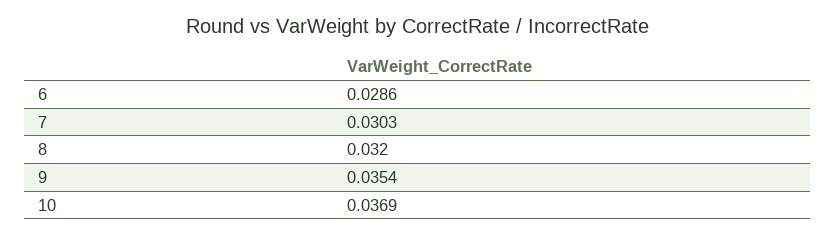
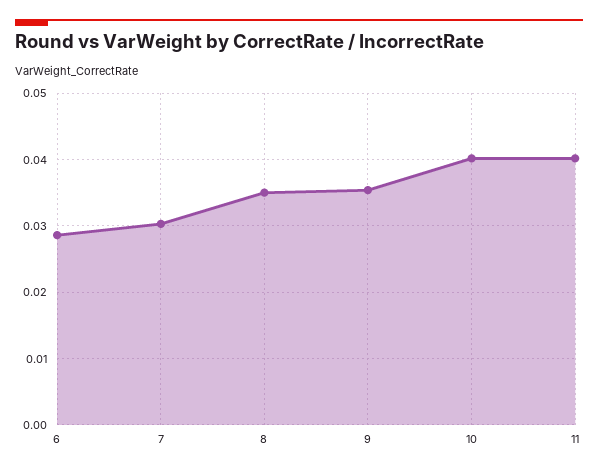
  {
    "6": 0.0286,
    "7": 0.0303,
-   "8": 0.032,
+   "8": 0.035,
    "9": 0.0354,
-   "10": 0.0369
+   "10": 0.04,
+   "11": 0.04
  }

